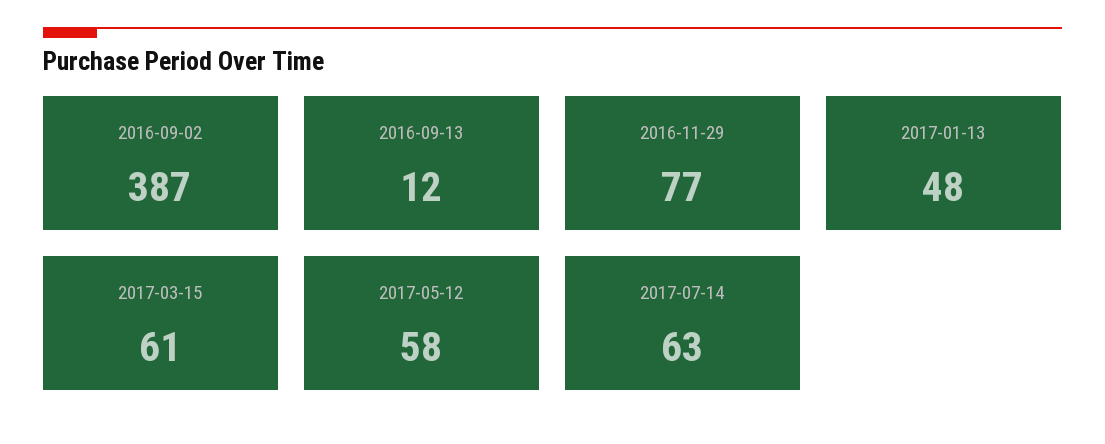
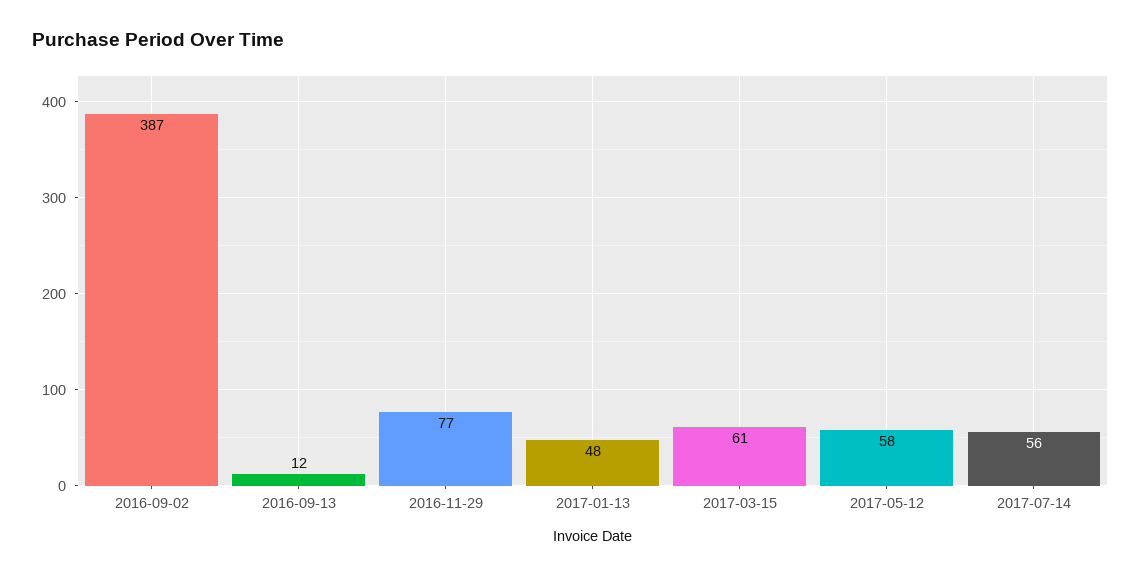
  {
    "2016-09-02": 387,
    "2016-09-13": 12,
    "2016-11-29": 77,
    "2017-01-13": 48,
    "2017-03-15": 61,
    "2017-05-12": 58,
-   "2017-07-14": 63
+   "2017-07-14": 56
  }

